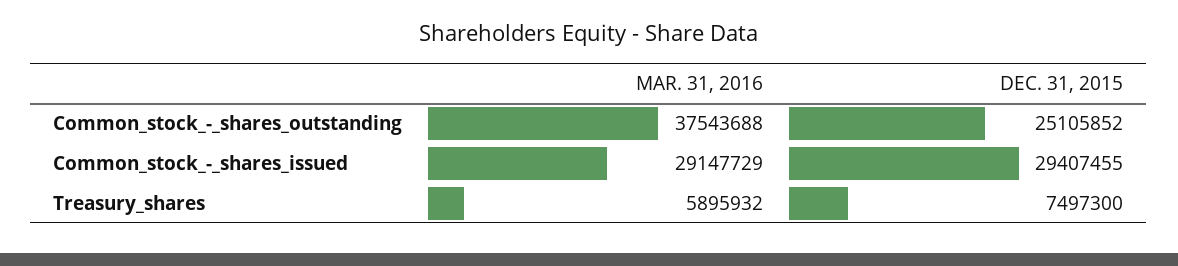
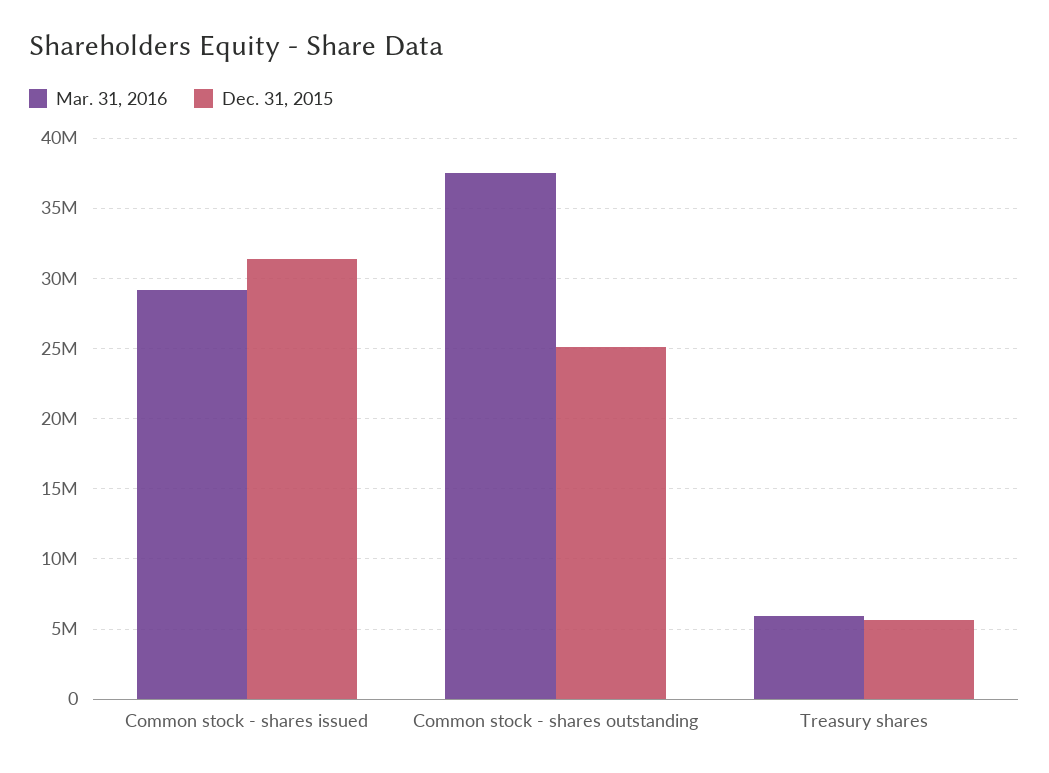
  {
    "MAR. 31, 2016": {
      "Common_stock_-_shares_outstanding": 37543688,
      "Common_stock_-_shares_issued": 29147729,
      "Treasury_shares": 5895932
    },
    "DEC. 31, 2015": {
      "Common_stock_-_shares_outstanding": 25105852,
-     "Common_stock_-_shares_issued": 29407455,
+     "Common_stock_-_shares_issued": 31500000,
-     "Treasury_shares": 7497300
+     "Treasury_shares": 5500000
    }
  }

